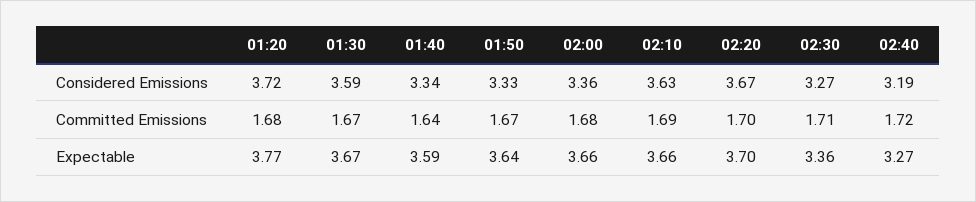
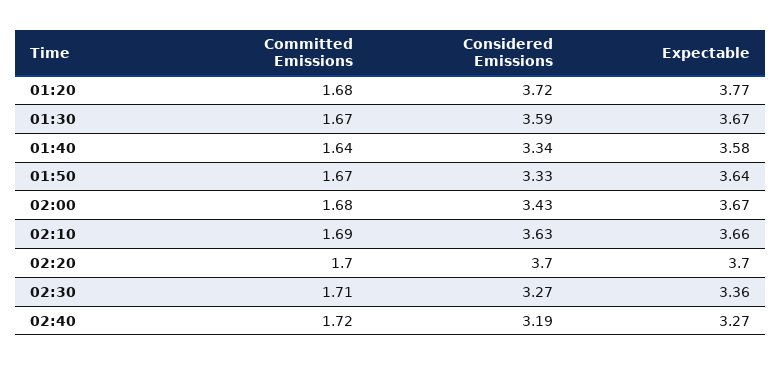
  {
    "01:20": {
      "Considered Emissions": 3.72,
      "Committed Emissions": 1.68,
      "Expectable": 3.77
    },
    "01:30": {
      "Considered Emissions": 3.59,
      "Committed Emissions": 1.67,
      "Expectable": 3.67
    },
    "01:40": {
      "Considered Emissions": 3.34,
      "Committed Emissions": 1.64,
-     "Expectable": 3.59
+     "Expectable": 3.58
    },
    "01:50": {
      "Considered Emissions": 3.33,
      "Committed Emissions": 1.67,
      "Expectable": 3.64
    },
    "02:00": {
-     "Considered Emissions": 3.36,
+     "Considered Emissions": 3.43,
      "Committed Emissions": 1.68,
-     "Expectable": 3.66
+     "Expectable": 3.67
    },
    "02:10": {
      "Considered Emissions": 3.63,
      "Committed Emissions": 1.69,
      "Expectable": 3.66
    },
    "02:20": {
-     "Considered Emissions": 3.67,
+     "Considered Emissions": 3.7,
      "Committed Emissions": 1.7,
      "Expectable": 3.7
    },
    "02:30": {
      "Considered Emissions": 3.27,
      "Committed Emissions": 1.71,
      "Expectable": 3.36
    },
    "02:40": {
      "Considered Emissions": 3.19,
      "Committed Emissions": 1.72,
      "Expectable": 3.27
    }
  }

